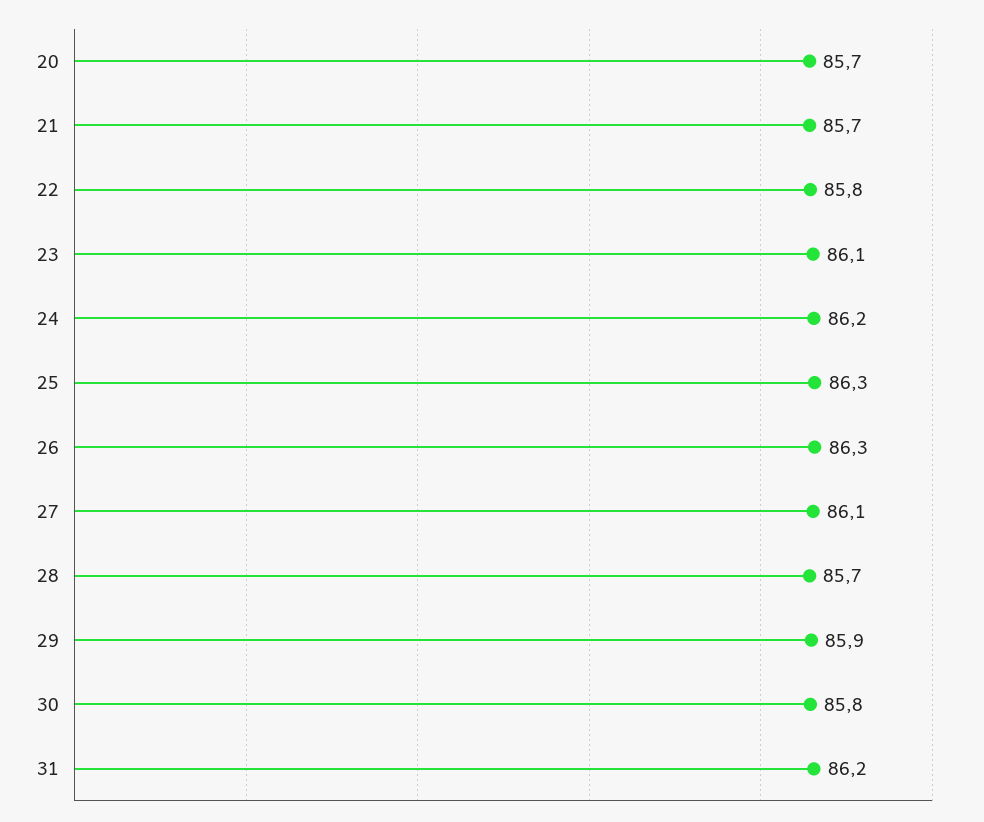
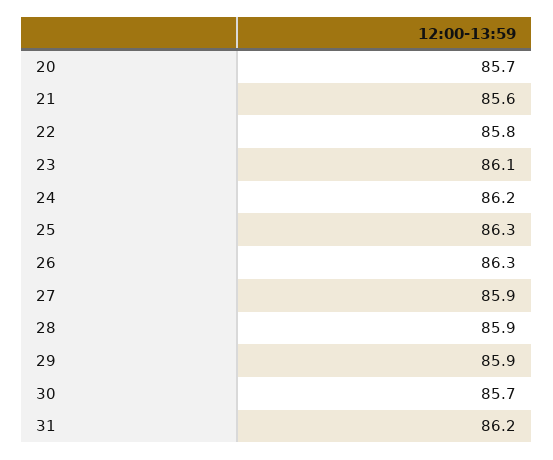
  {
    "20": 85.7,
-   "21": 85.7,
+   "21": 85.6,
    "22": 85.8,
    "23": 86.1,
    "24": 86.2,
    "25": 86.3,
    "26": 86.3,
-   "27": 86.1,
+   "27": 85.9,
-   "28": 85.7,
+   "28": 85.9,
    "29": 85.9,
-   "30": 85.8,
+   "30": 85.7,
    "31": 86.2
  }

